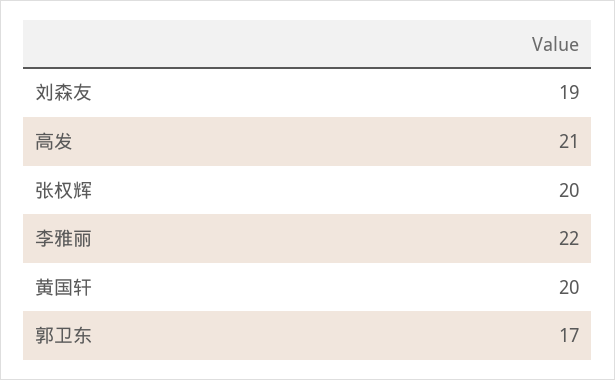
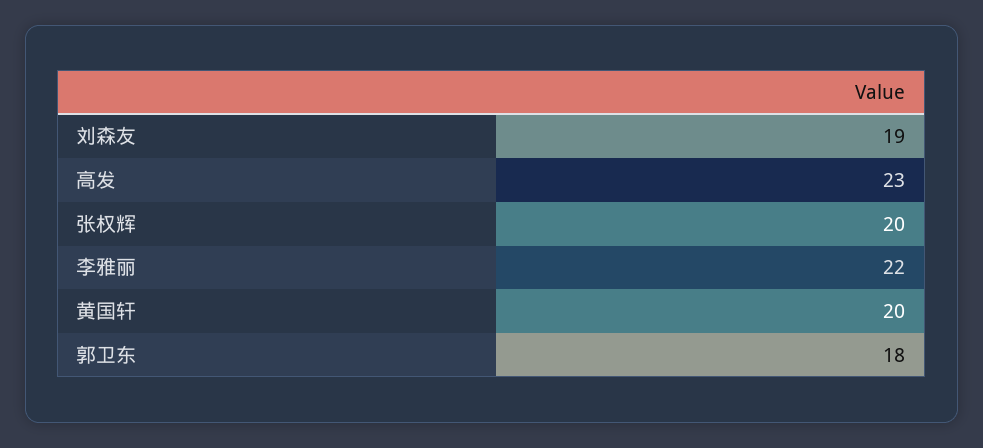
  {
    "刘森友": 19,
-   "高发": 21,
+   "高发": 23,
    "张权辉": 20,
    "李雅丽": 22,
    "黄国轩": 20,
-   "郭卫东": 17
+   "郭卫东": 18
  }

